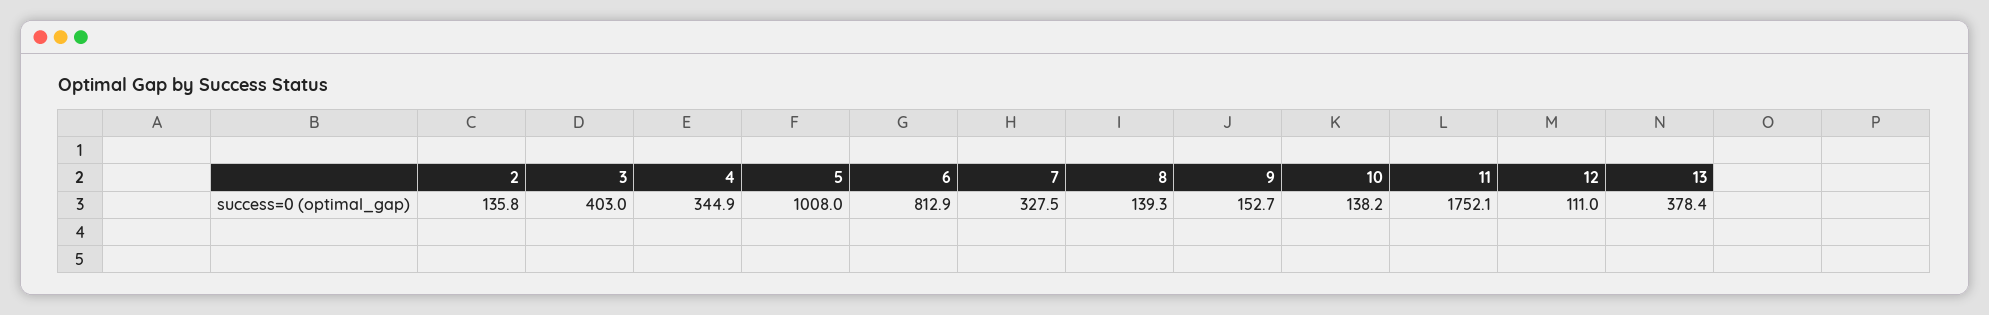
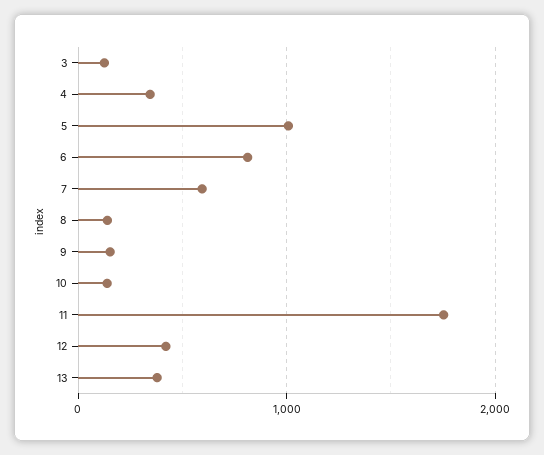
  {
-   "2": 135.8,
-   "3": 403,
+   "3": 100,
    "4": 344.9,
    "5": 1008,
    "6": 812.9,
-   "7": 327.5,
+   "7": 600,
    "8": 139.3,
    "9": 152.7,
    "10": 138.2,
    "11": 1752.1,
-   "12": 111,
+   "12": 400,
    "13": 378.4
  }

